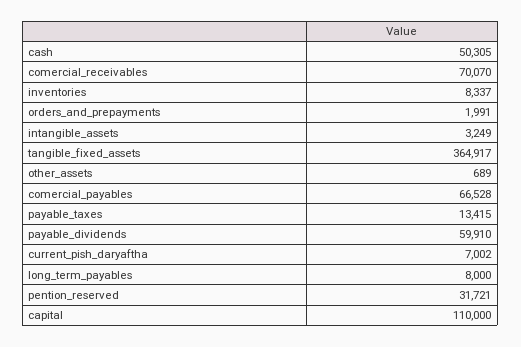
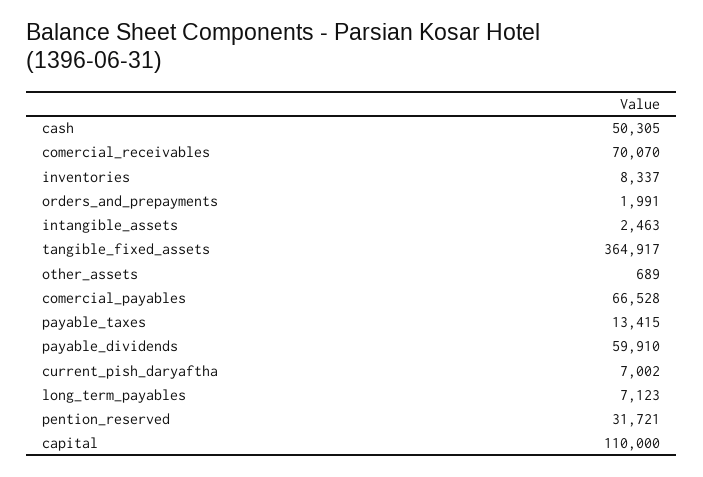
  {
    "cash": 50305,
    "comercial_receivables": 70070,
    "inventories": 8337,
    "orders_and_prepayments": 1991,
-   "intangible_assets": 3249,
+   "intangible_assets": 2463,
    "tangible_fixed_assets": 364917,
    "other_assets": 689,
    "comercial_payables": 66528,
    "payable_taxes": 13415,
    "payable_dividends": 59910,
    "current_pish_daryaftha": 7002,
-   "long_term_payables": 8000,
+   "long_term_payables": 7123,
    "pention_reserved": 31721,
    "capital": 110000
  }

